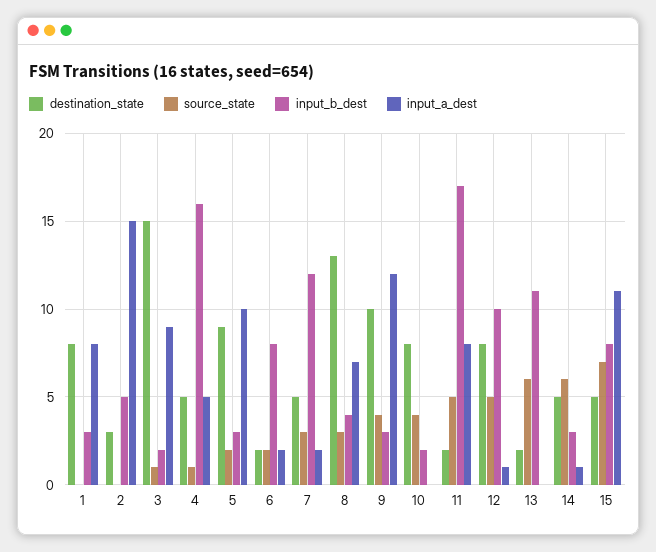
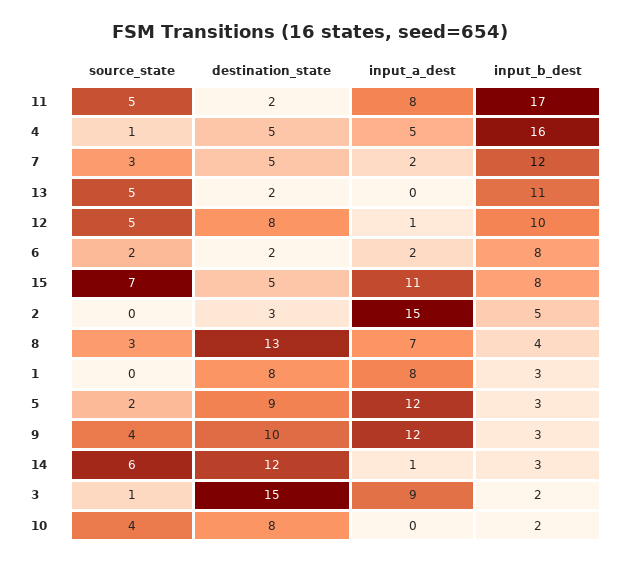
  {
    "destination_state": {
      "1": 8,
      "2": 3,
      "3": 15,
      "4": 5,
      "5": 9,
      "6": 2,
      "7": 5,
      "8": 13,
      "9": 10,
      "10": 8,
      "11": 2,
      "12": 8,
      "13": 2,
-     "14": 5,
+     "14": 12,
      "15": 5
    },
    "source_state": {
      "1": 0,
      "2": 0,
      "3": 1,
      "4": 1,
      "5": 2,
      "6": 2,
      "7": 3,
      "8": 3,
      "9": 4,
      "10": 4,
      "11": 5,
      "12": 5,
-     "13": 6,
+     "13": 5,
      "14": 6,
      "15": 7
    },
    "input_b_dest": {
      "1": 3,
      "2": 5,
      "3": 2,
      "4": 16,
      "5": 3,
      "6": 8,
      "7": 12,
      "8": 4,
      "9": 3,
      "10": 2,
      "11": 17,
      "12": 10,
      "13": 11,
      "14": 3,
      "15": 8
    },
    "input_a_dest": {
      "1": 8,
      "2": 15,
      "3": 9,
      "4": 5,
-     "5": 10,
+     "5": 12,
      "6": 2,
      "7": 2,
      "8": 7,
      "9": 12,
      "10": 0,
      "11": 8,
      "12": 1,
      "13": 0,
      "14": 1,
      "15": 11
    }
  }

